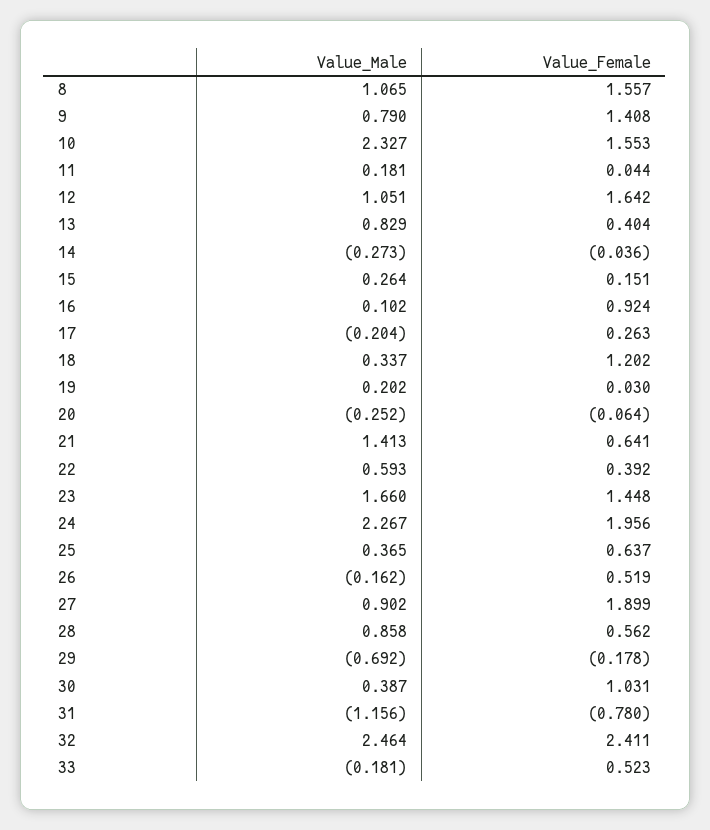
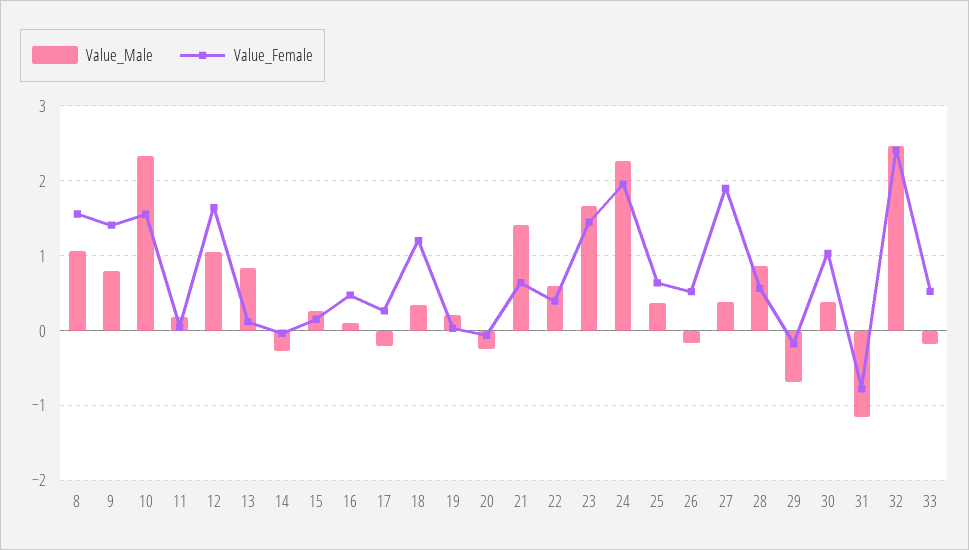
  {
    "Value_Male": {
      "8": 1.065,
      "9": 0.79,
      "10": 2.327,
      "11": 0.181,
      "12": 1.051,
      "13": 0.829,
      "14": -0.273,
      "15": 0.264,
      "16": 0.102,
      "17": -0.204,
      "18": 0.337,
      "19": 0.202,
      "20": -0.252,
      "21": 1.413,
      "22": 0.593,
      "23": 1.66,
      "24": 2.267,
      "25": 0.365,
      "26": -0.162,
-     "27": 0.902,
+     "27": 0.4,
      "28": 0.858,
      "29": -0.692,
      "30": 0.387,
      "31": -1.156,
      "32": 2.464,
      "33": -0.181
    },
    "Value_Female": {
      "8": 1.557,
      "9": 1.408,
      "10": 1.553,
      "11": 0.044,
      "12": 1.642,
-     "13": 0.404,
+     "13": 0.1,
      "14": -0.036,
      "15": 0.151,
-     "16": 0.924,
+     "16": 0.5,
      "17": 0.263,
      "18": 1.202,
      "19": 0.03,
      "20": -0.064,
      "21": 0.641,
      "22": 0.392,
      "23": 1.448,
      "24": 1.956,
      "25": 0.637,
      "26": 0.519,
      "27": 1.899,
      "28": 0.562,
      "29": -0.178,
      "30": 1.031,
      "31": -0.78,
      "32": 2.411,
      "33": 0.523
    }
  }

